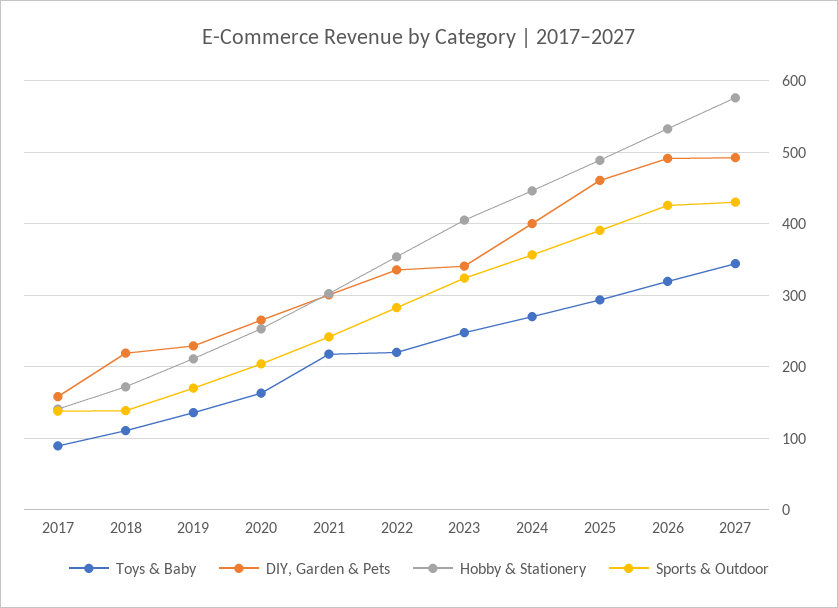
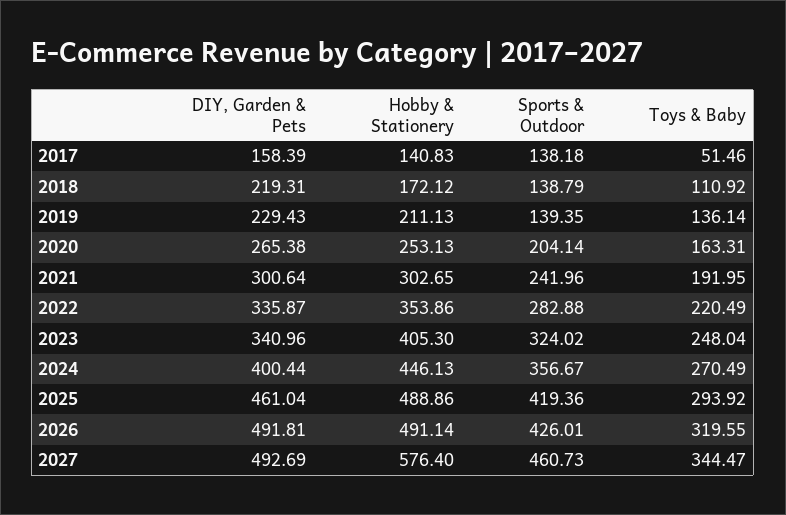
  {
    "Toys & Baby": {
-     "2017": 90,
+     "2017": 51.46,
      "2018": 110.92,
      "2019": 136.14,
      "2020": 163.31,
-     "2021": 220,
+     "2021": 191.95,
      "2022": 220.49,
      "2023": 248.04,
      "2024": 270.49,
      "2025": 293.92,
      "2026": 319.55,
      "2027": 344.47
    },
    "DIY, Garden & Pets": {
      "2017": 158.39,
      "2018": 219.31,
      "2019": 229.43,
      "2020": 265.38,
      "2021": 300.64,
      "2022": 335.87,
      "2023": 340.96,
      "2024": 400.44,
      "2025": 461.04,
      "2026": 491.81,
      "2027": 492.69
    },
    "Hobby & Stationery": {
      "2017": 140.83,
      "2018": 172.12,
      "2019": 211.13,
      "2020": 253.13,
      "2021": 302.65,
      "2022": 353.86,
      "2023": 405.3,
      "2024": 446.13,
      "2025": 488.86,
-     "2026": 530,
+     "2026": 491.14,
      "2027": 576.4
    },
    "Sports & Outdoor": {
      "2017": 138.18,
      "2018": 138.79,
-     "2019": 170,
+     "2019": 139.35,
      "2020": 204.14,
      "2021": 241.96,
      "2022": 282.88,
      "2023": 324.02,
      "2024": 356.67,
-     "2025": 390,
+     "2025": 419.36,
      "2026": 426.01,
-     "2027": 430
+     "2027": 460.73
    }
  }

